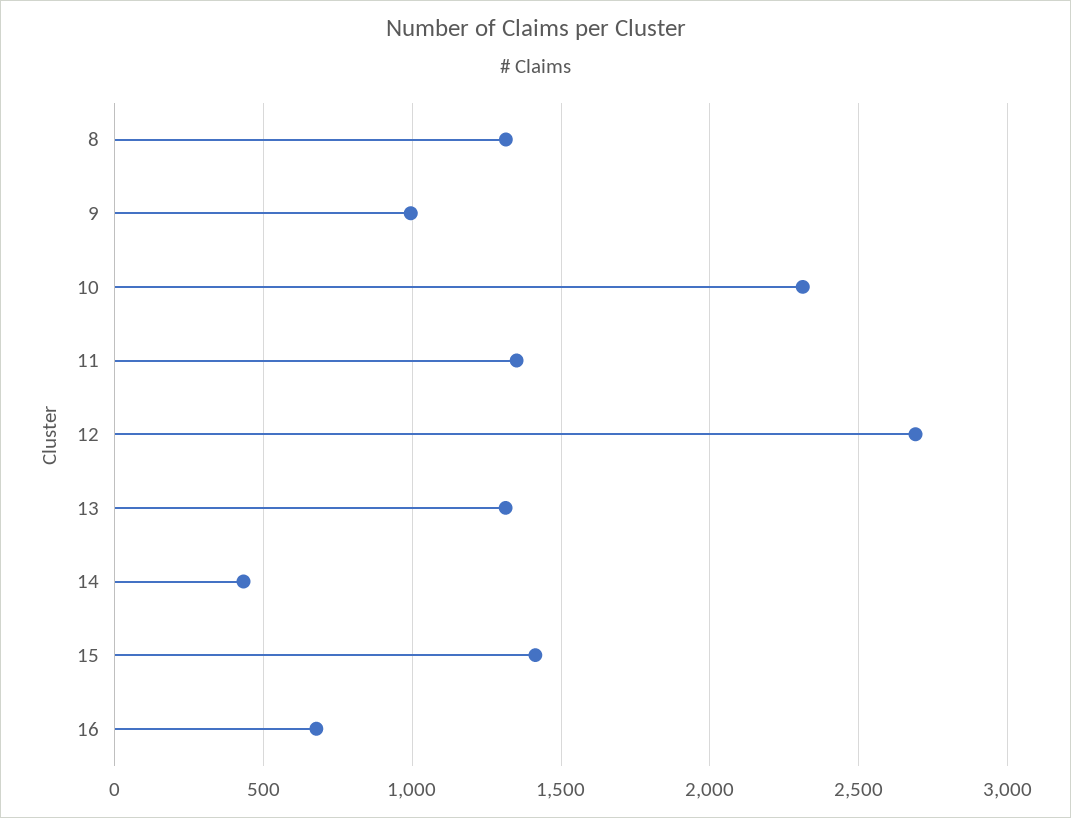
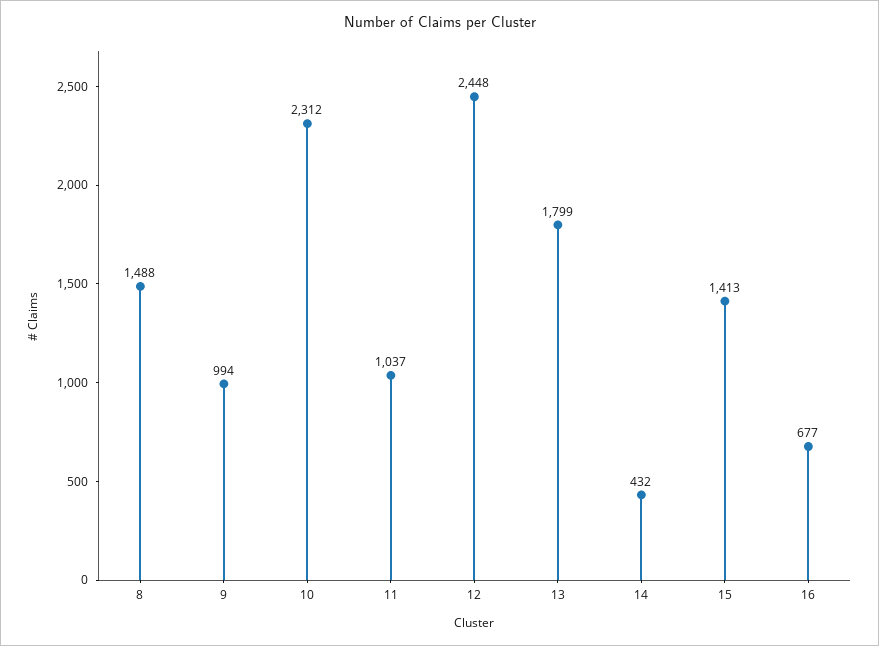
  {
-   "8": 1300,
+   "8": 1488,
    "9": 994,
    "10": 2312,
-   "11": 1350,
+   "11": 1037,
-   "12": 2700,
+   "12": 2448,
-   "13": 1300,
+   "13": 1799,
    "14": 432,
    "15": 1413,
    "16": 677
  }

